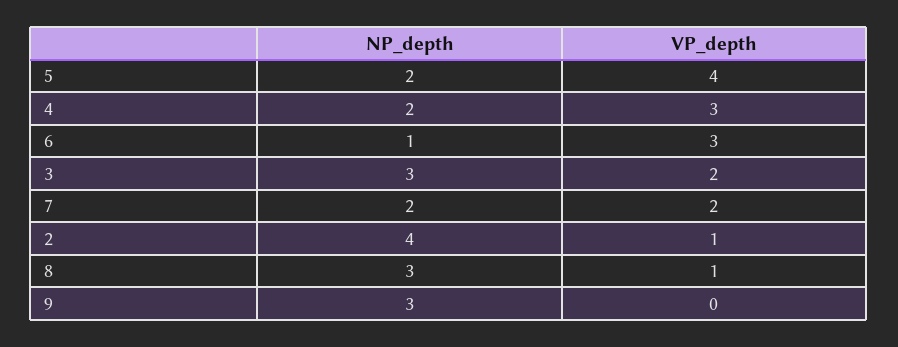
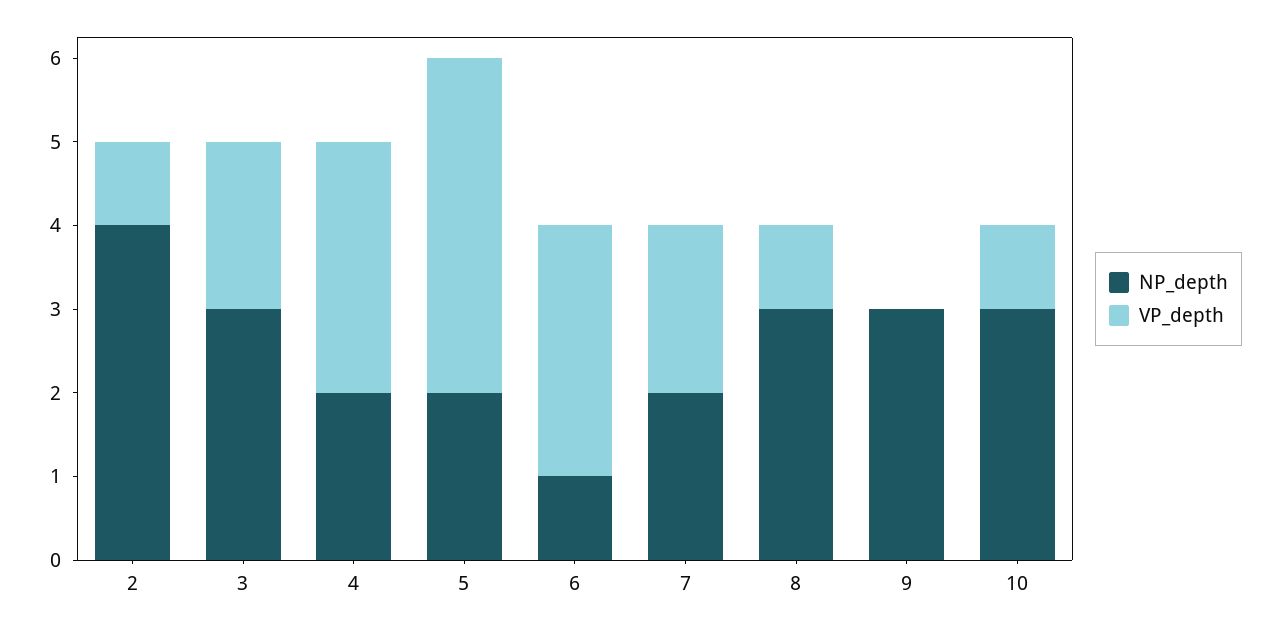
  {
    "NP_depth": {
      "5": 2,
      "4": 2,
      "6": 1,
      "3": 3,
      "7": 2,
      "2": 4,
      "8": 3,
-     "9": 3
+     "9": 3,
+     "10": 3
    },
    "VP_depth": {
      "5": 4,
      "4": 3,
      "6": 3,
      "3": 2,
      "7": 2,
      "2": 1,
      "8": 1,
-     "9": 0
+     "9": 0,
+     "10": 1
    }
  }

